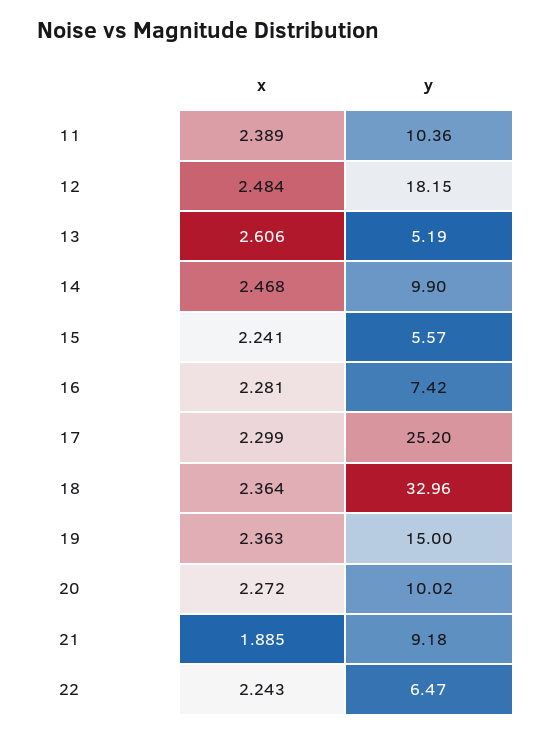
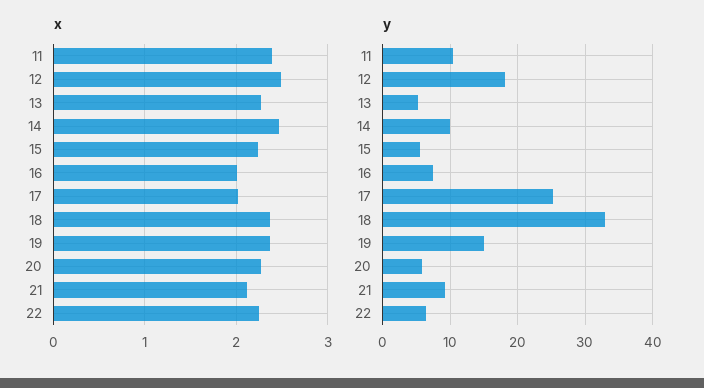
  {
    "x": {
      "11": 2.389,
      "12": 2.484,
-     "13": 2.606,
+     "13": 2.3,
      "14": 2.468,
      "15": 2.241,
-     "16": 2.281,
+     "16": 2,
-     "17": 2.299,
+     "17": 2,
      "18": 2.364,
      "19": 2.363,
      "20": 2.272,
-     "21": 1.885,
+     "21": 2.1,
      "22": 2.243
    },
    "y": {
      "11": 10.36,
      "12": 18.15,
      "13": 5.19,
      "14": 9.9,
      "15": 5.57,
      "16": 7.42,
      "17": 25.2,
      "18": 32.96,
      "19": 15,
-     "20": 10.02,
+     "20": 6,
      "21": 9.18,
      "22": 6.47
    }
  }

